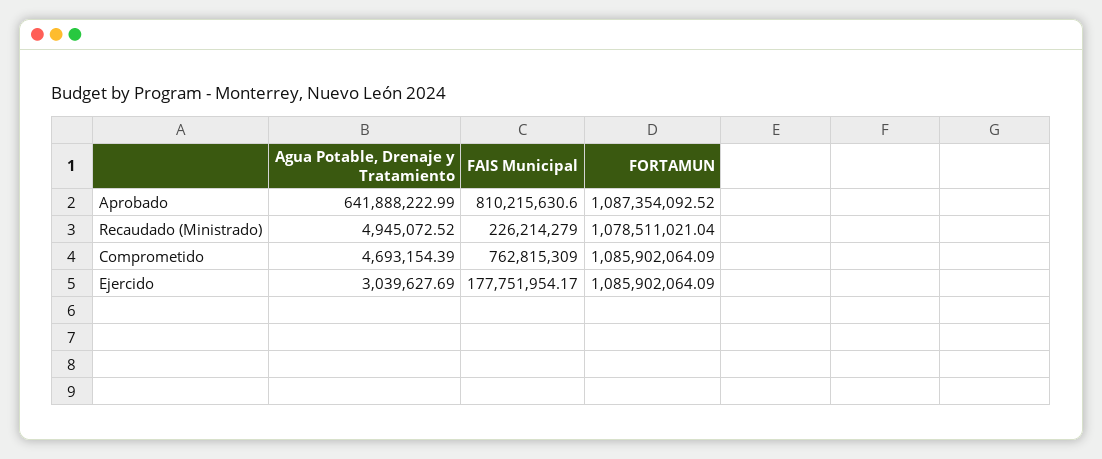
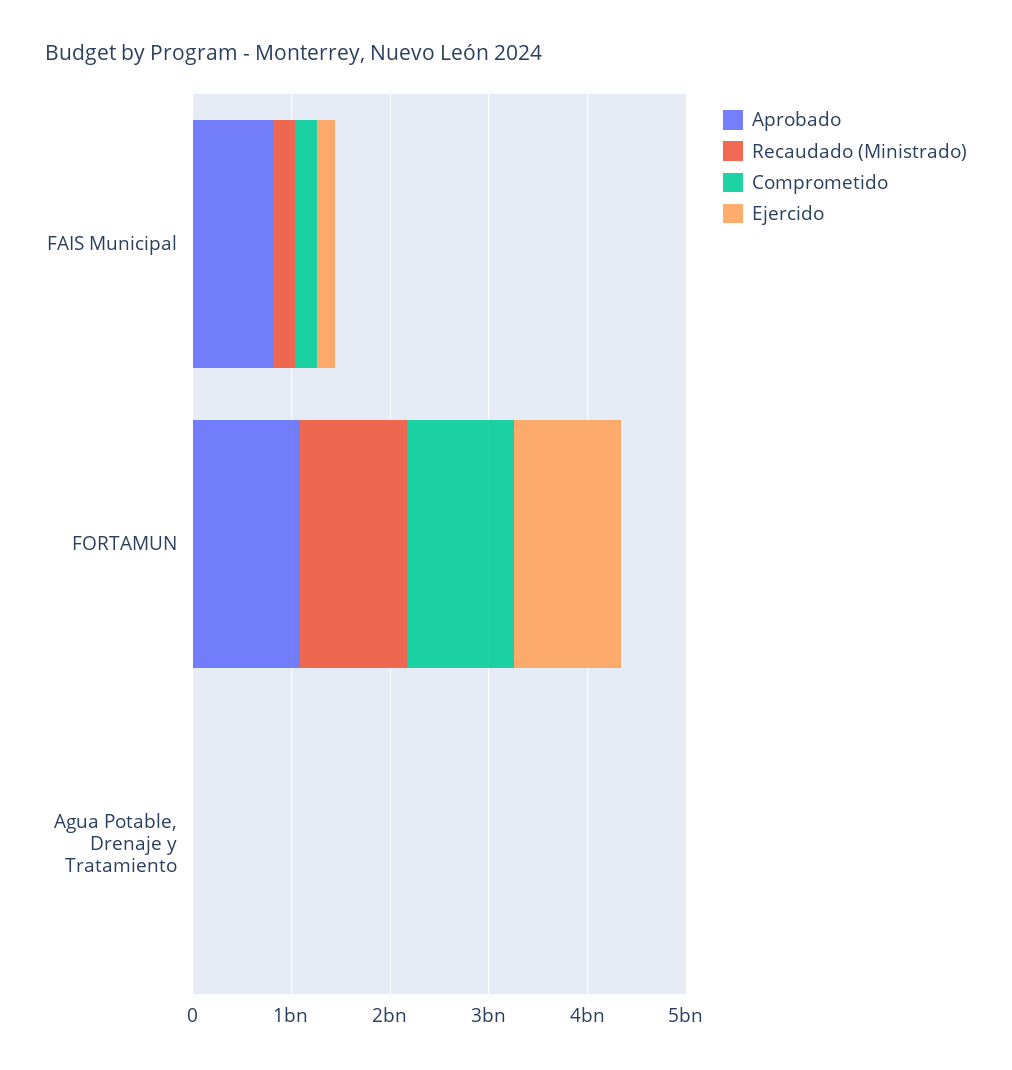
  {
    "Aprobado": {
-     "Agua Potable, Drenaje y Tratamiento": 641888222.99,
+     "Agua Potable, Drenaje y Tratamiento": 0,
      "FAIS Municipal": 810215630.6,
      "FORTAMUN": 1087354092.52
    },
    "Recaudado (Ministrado)": {
      "Agua Potable, Drenaje y Tratamiento": 4945072.52,
      "FAIS Municipal": 226214279,
      "FORTAMUN": 1078511021.04
    },
    "Comprometido": {
      "Agua Potable, Drenaje y Tratamiento": 4693154.39,
-     "FAIS Municipal": 762815309,
+     "FAIS Municipal": 200000000,
      "FORTAMUN": 1085902064.09
    },
    "Ejercido": {
      "Agua Potable, Drenaje y Tratamiento": 3039627.69,
      "FAIS Municipal": 177751954.17,
      "FORTAMUN": 1085902064.09
    }
  }

